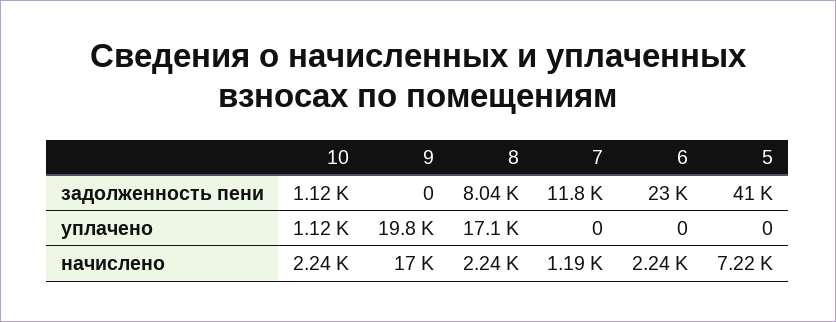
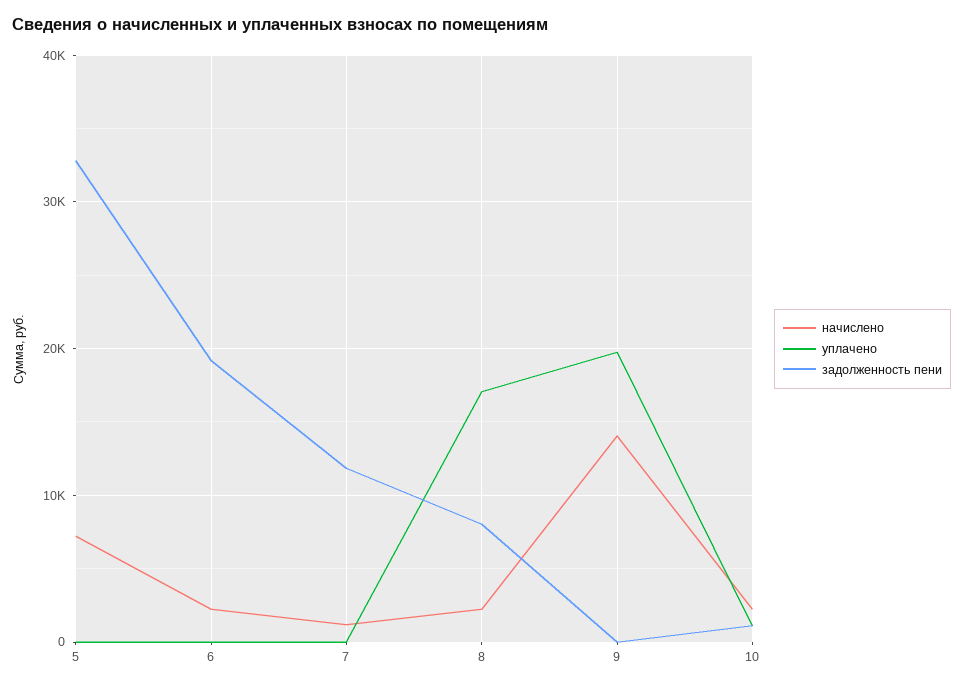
  {
    "задолженность пени": {
      "10": 1120,
      "9": 0,
      "8": 8040,
      "7": 11800,
-     "6": 23000,
+     "6": 19000,
-     "5": 41000
+     "5": 33000
    },
    "уплачено": {
      "10": 1120,
      "9": 19800,
      "8": 17100,
      "7": 0,
      "6": 0,
      "5": 0
    },
    "начислено": {
      "10": 2240,
-     "9": 17000,
+     "9": 14000,
      "8": 2240,
      "7": 1190,
      "6": 2240,
      "5": 7220
    }
  }

